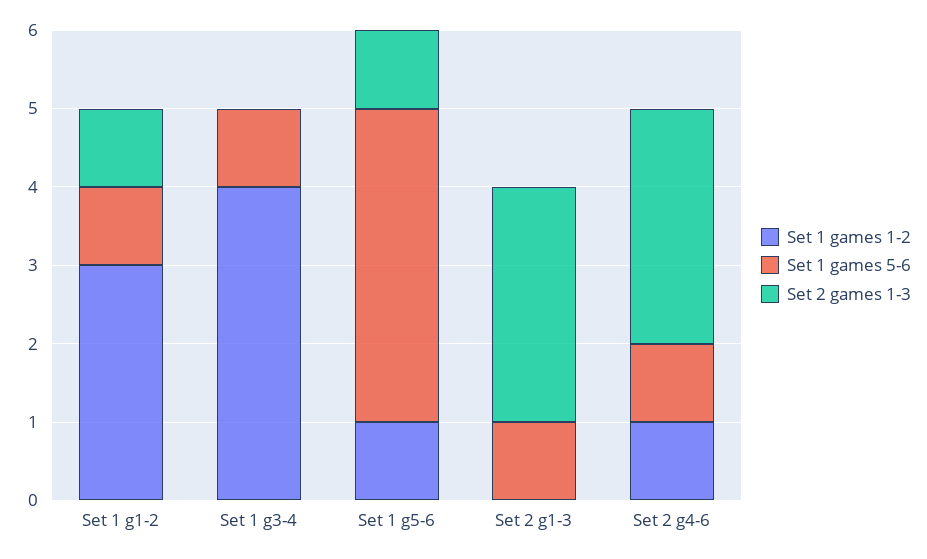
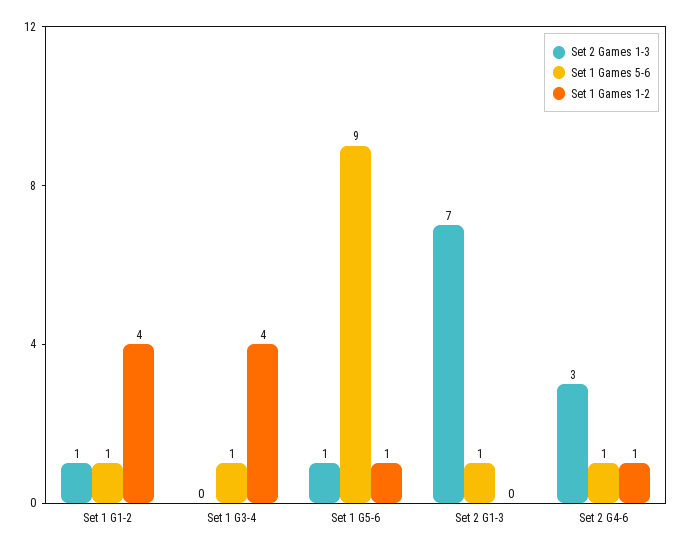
  {
    "Set 1 games 1-2": {
-     "Set 1 g1-2": 3,
+     "Set 1 g1-2": 4,
      "Set 1 g3-4": 4,
      "Set 1 g5-6": 1,
      "Set 2 g1-3": 0,
      "Set 2 g4-6": 1
    },
    "Set 1 games 5-6": {
      "Set 1 g1-2": 1,
      "Set 1 g3-4": 1,
-     "Set 1 g5-6": 4,
+     "Set 1 g5-6": 9,
      "Set 2 g1-3": 1,
      "Set 2 g4-6": 1
    },
    "Set 2 games 1-3": {
      "Set 1 g1-2": 1,
      "Set 1 g3-4": 0,
      "Set 1 g5-6": 1,
-     "Set 2 g1-3": 3,
+     "Set 2 g1-3": 7,
      "Set 2 g4-6": 3
    }
  }

